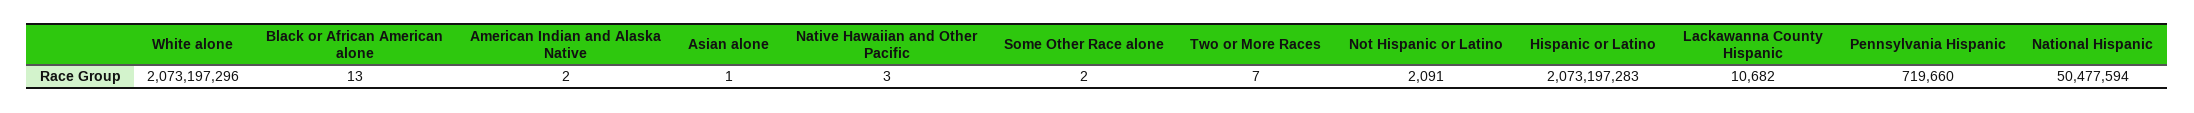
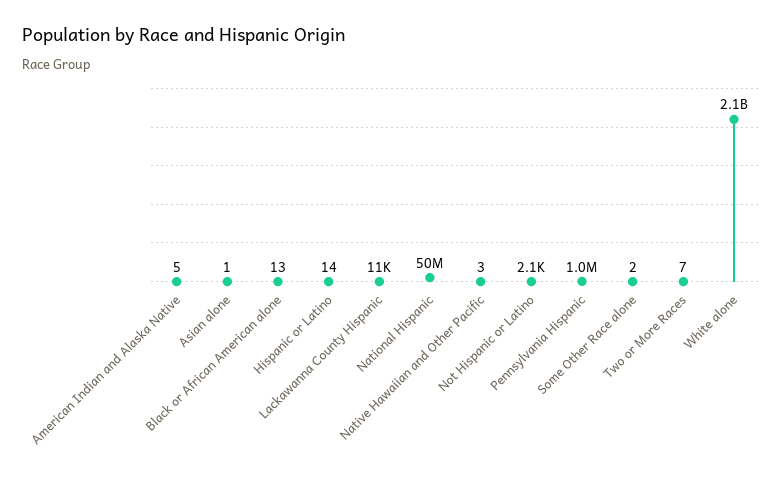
  {
    "White alone": 2073197296,
    "Black or African American alone": 13,
-   "American Indian and Alaska Native": 2,
+   "American Indian and Alaska Native": 5,
    "Asian alone": 1,
    "Native Hawaiian and Other Pacific": 3,
    "Some Other Race alone": 2,
    "Two or More Races": 7,
    "Not Hispanic or Latino": 2091,
-   "Hispanic or Latino": 2073197283,
+   "Hispanic or Latino": 14,
    "Lackawanna County Hispanic": 10682,
-   "Pennsylvania Hispanic": 719660,
+   "Pennsylvania Hispanic": 1000000,
    "National Hispanic": 50477594
  }

